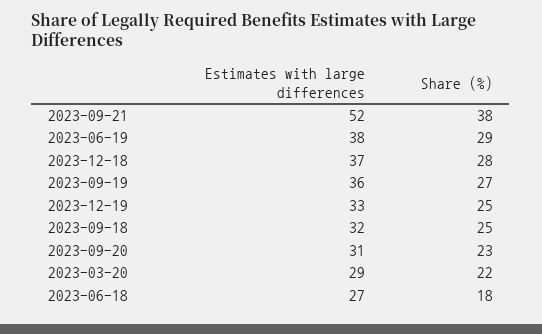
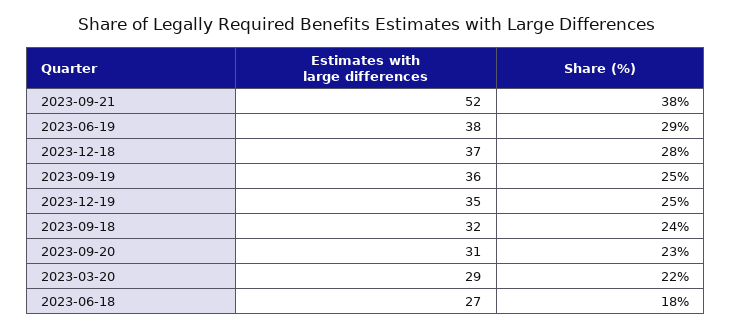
  {
    "Estimates with large differences": {
      "2023-09-21": 52,
      "2023-06-19": 38,
      "2023-12-18": 37,
      "2023-09-19": 36,
-     "2023-12-19": 33,
+     "2023-12-19": 35,
      "2023-09-18": 32,
      "2023-09-20": 31,
      "2023-03-20": 29,
      "2023-06-18": 27
    },
    "Share (%)": {
      "2023-09-21": 38,
      "2023-06-19": 29,
      "2023-12-18": 28,
-     "2023-09-19": 27,
+     "2023-09-19": 25,
      "2023-12-19": 25,
-     "2023-09-18": 25,
+     "2023-09-18": 24,
      "2023-09-20": 23,
      "2023-03-20": 22,
      "2023-06-18": 18
    }
  }

